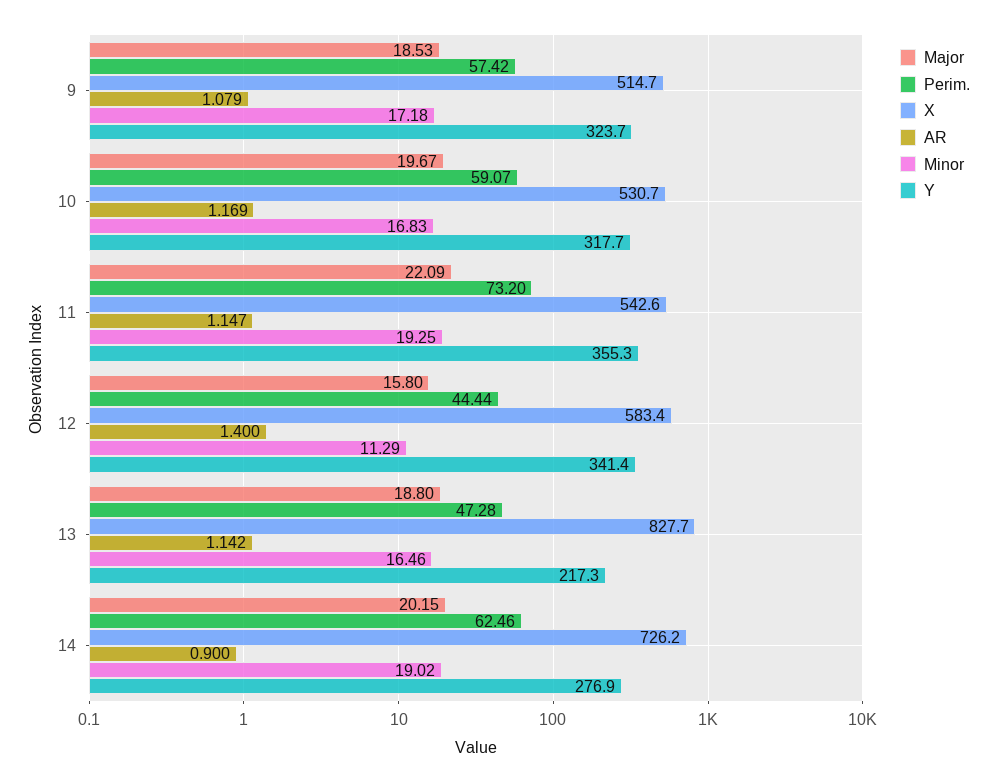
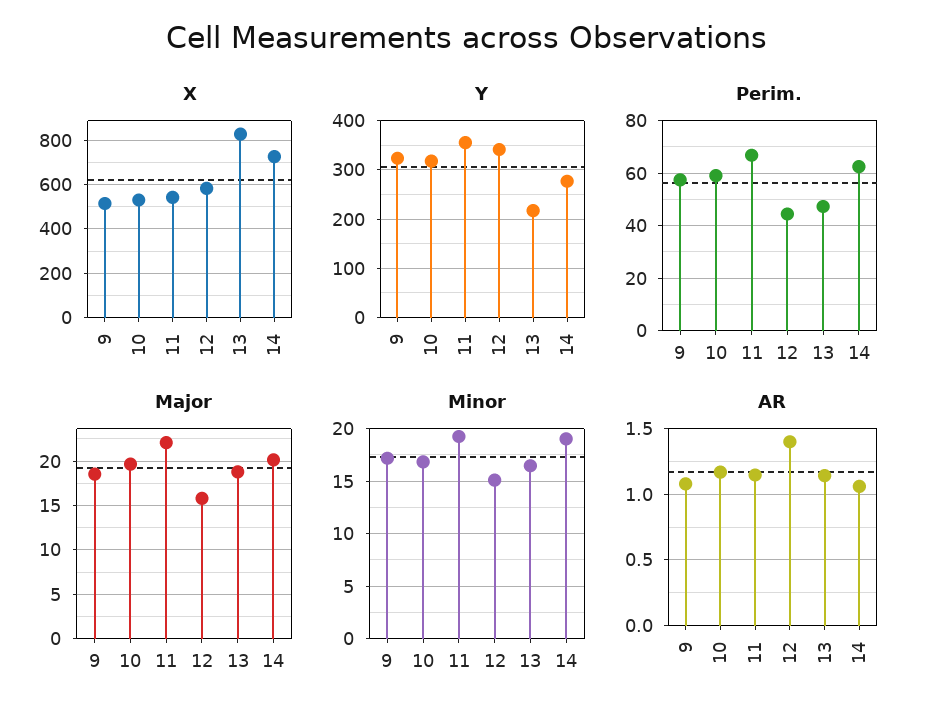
  {
    "Major": {
      "9": 18.53,
      "10": 19.67,
      "11": 22.09,
      "12": 15.8,
      "13": 18.8,
      "14": 20.15
    },
    "Perim.": {
      "9": 57.42,
      "10": 59.07,
-     "11": 73.2,
+     "11": 67.5,
      "12": 44.44,
      "13": 47.28,
      "14": 62.46
    },
    "X": {
      "9": 514.7,
      "10": 530.7,
      "11": 542.6,
      "12": 583.4,
      "13": 827.7,
      "14": 726.2
    },
    "AR": {
      "9": 1.079,
      "10": 1.169,
      "11": 1.147,
      "12": 1.4,
      "13": 1.142,
-     "14": 0.9
+     "14": 1.05
    },
    "Minor": {
      "9": 17.18,
      "10": 16.83,
      "11": 19.25,
-     "12": 11.29,
+     "12": 15,
      "13": 16.46,
      "14": 19.02
    },
    "Y": {
      "9": 323.7,
      "10": 317.7,
      "11": 355.3,
      "12": 341.4,
      "13": 217.3,
      "14": 276.9
    }
  }

